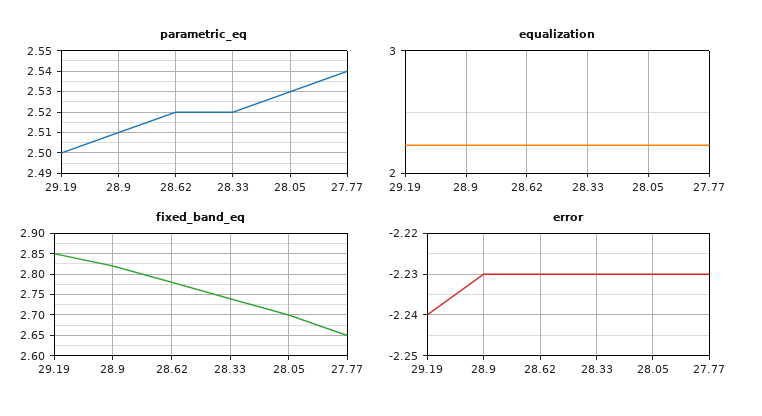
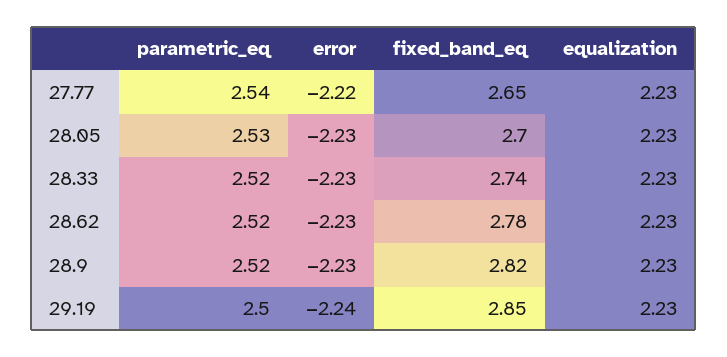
  {
    "parametric_eq": {
      "29.19": 2.5,
-     "28.9": 2.51,
+     "28.9": 2.52,
      "28.62": 2.52,
      "28.33": 2.52,
      "28.05": 2.53,
      "27.77": 2.54
    },
    "equalization": {
      "29.19": 2.23,
      "28.9": 2.23,
      "28.62": 2.23,
      "28.33": 2.23,
      "28.05": 2.23,
      "27.77": 2.23
    },
    "fixed_band_eq": {
      "29.19": 2.85,
      "28.9": 2.82,
      "28.62": 2.78,
      "28.33": 2.74,
      "28.05": 2.7,
      "27.77": 2.65
    },
    "error": {
      "29.19": -2.24,
      "28.9": -2.23,
      "28.62": -2.23,
      "28.33": -2.23,
      "28.05": -2.23,
-     "27.77": -2.23
+     "27.77": -2.22
    }
  }

